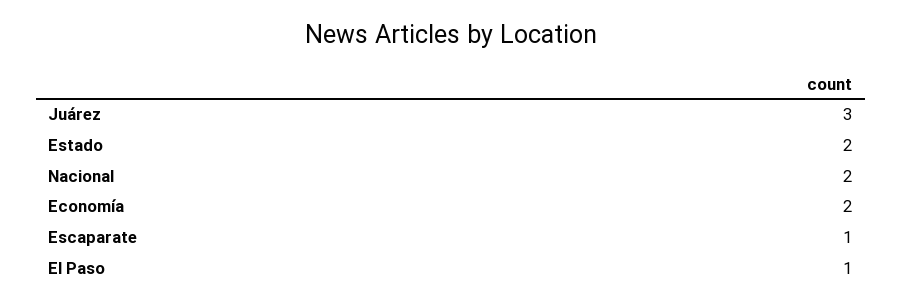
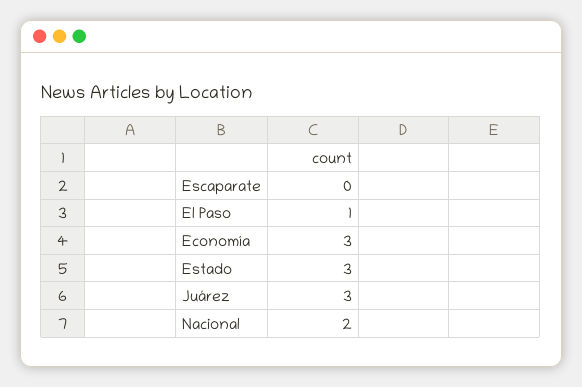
  {
    "Juárez": 3,
-   "Estado": 2,
+   "Estado": 3,
    "Nacional": 2,
-   "Economía": 2,
+   "Economía": 3,
-   "Escaparate": 1,
+   "Escaparate": 0,
    "El Paso": 1
  }

